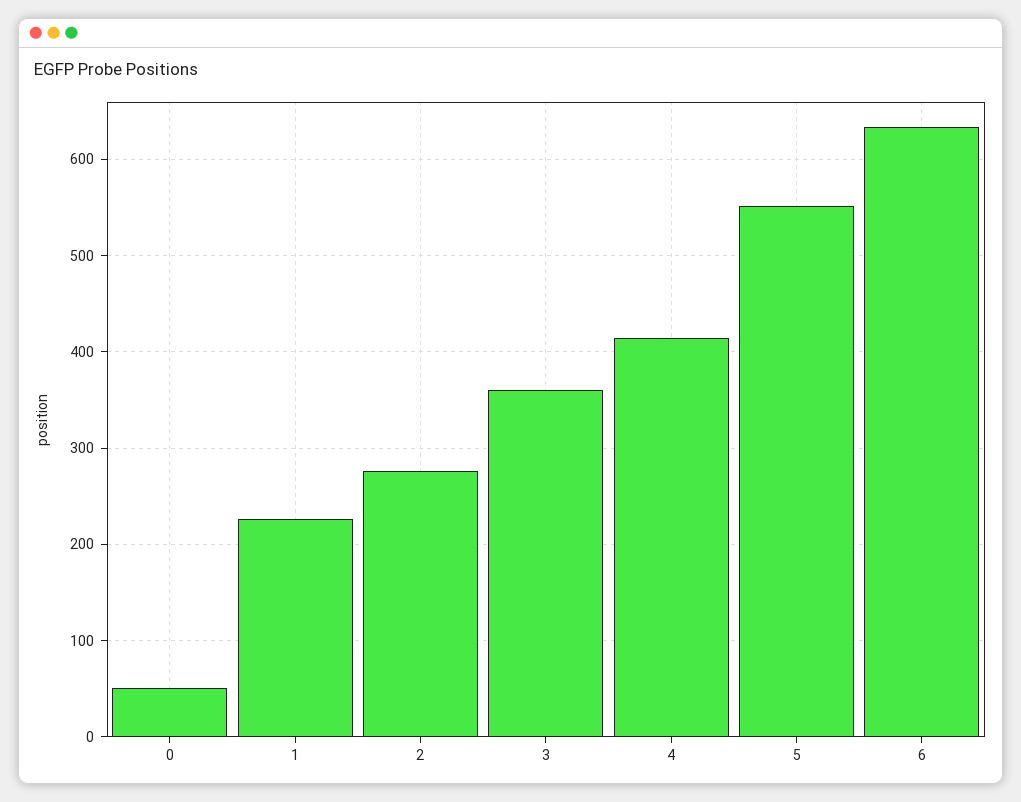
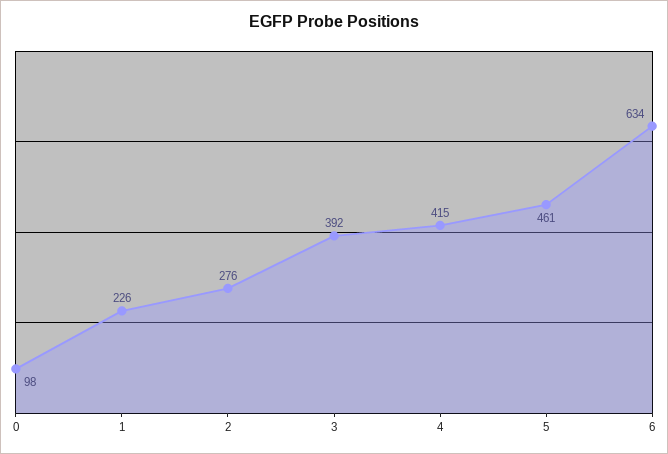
  {
-   "0": 50,
+   "0": 98,
    "1": 226,
    "2": 276,
-   "3": 360,
+   "3": 392,
    "4": 415,
-   "5": 550,
+   "5": 461,
    "6": 634
  }

